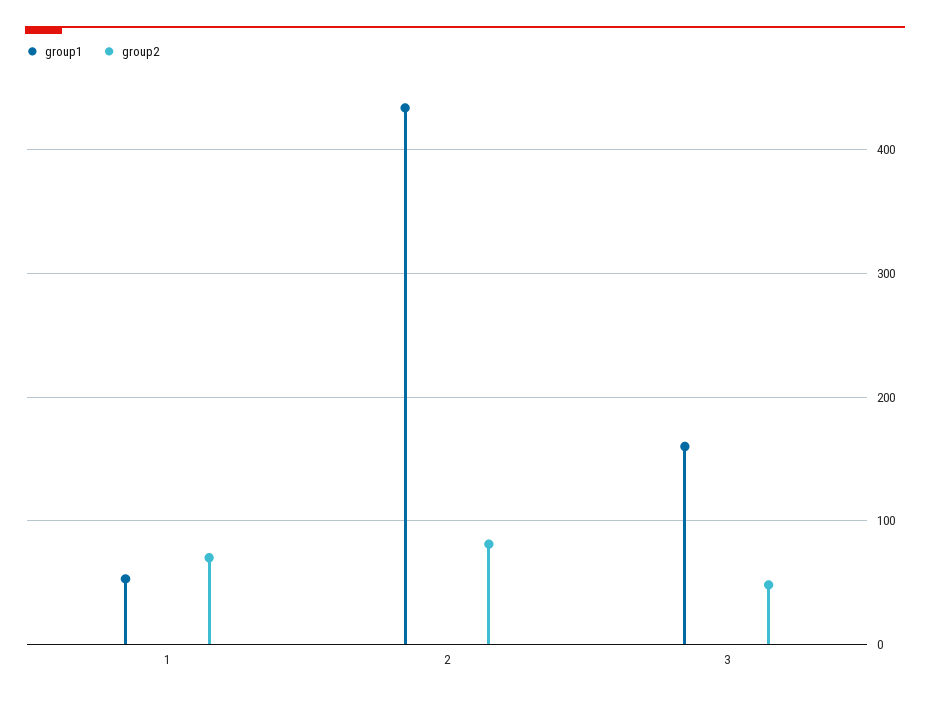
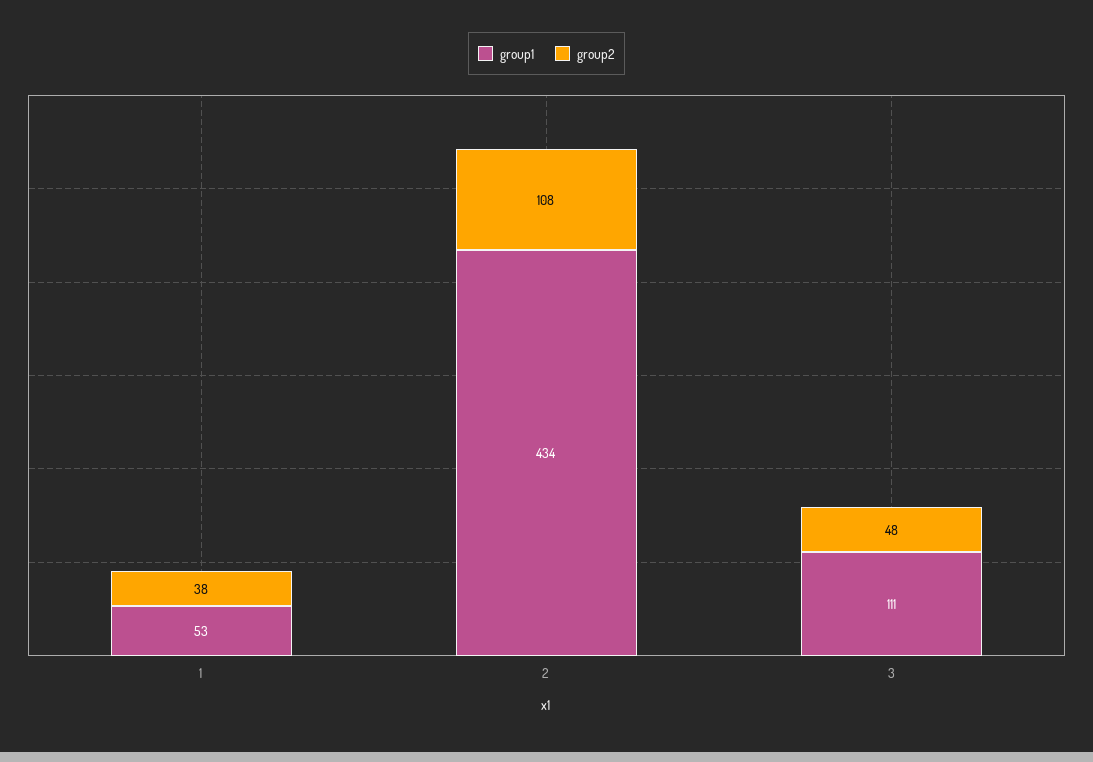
  {
    "group1": {
      "1": 53,
      "2": 434,
-     "3": 160
+     "3": 111
    },
    "group2": {
-     "1": 70,
+     "1": 38,
-     "2": 80,
+     "2": 108,
      "3": 48
    }
  }

